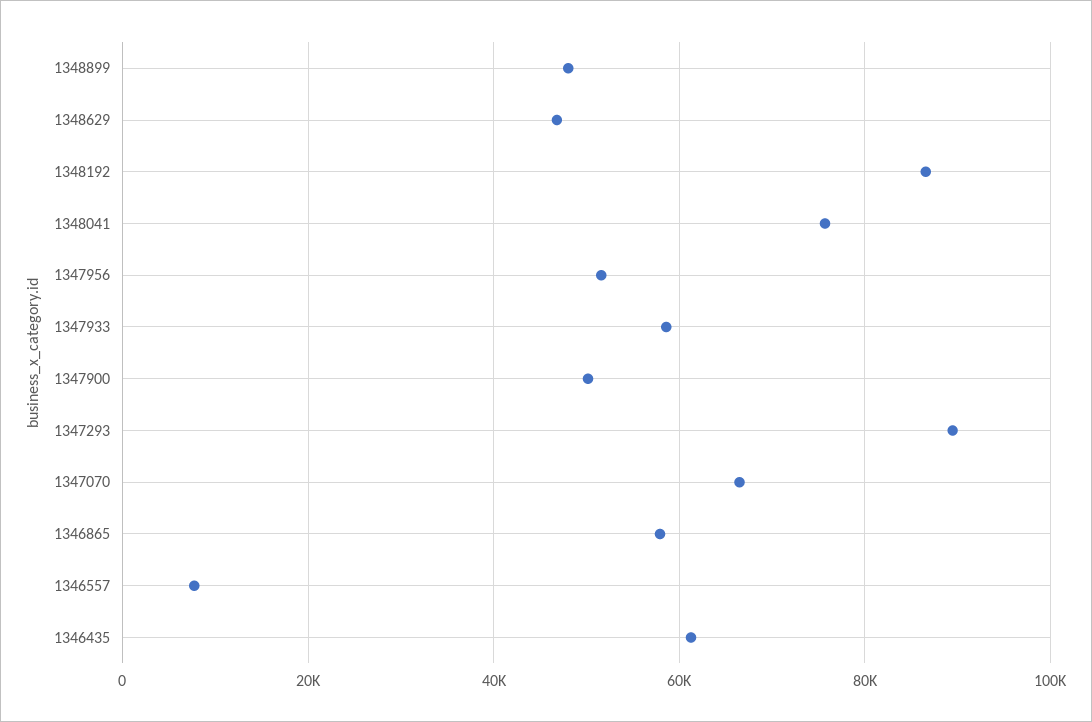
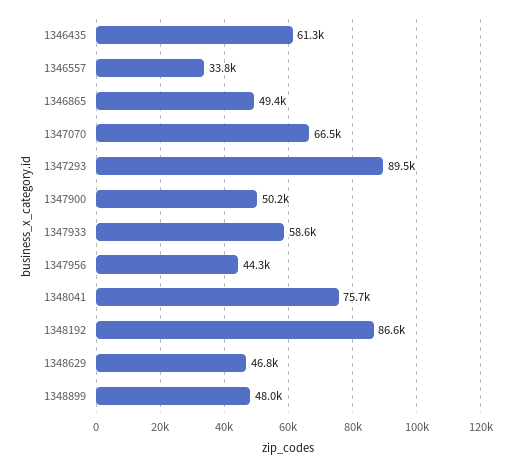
  {
    "1348899": 48000,
    "1348629": 46800,
    "1348192": 86600,
    "1348041": 75700,
-   "1347956": 52000,
+   "1347956": 44300,
    "1347933": 58600,
    "1347900": 50200,
    "1347293": 89500,
    "1347070": 66500,
-   "1346865": 58000,
+   "1346865": 49400,
-   "1346557": 8000,
+   "1346557": 33800,
    "1346435": 61300
  }

